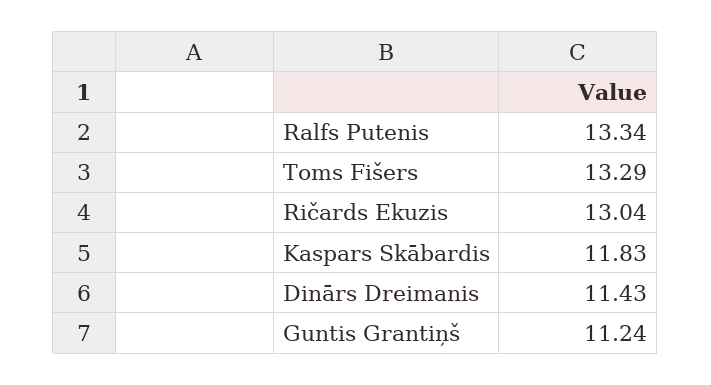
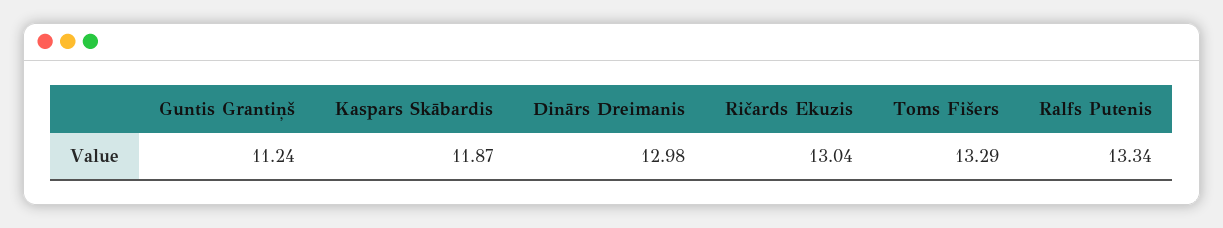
  {
    "Ralfs Putenis": 13.34,
    "Toms Fišers": 13.29,
    "Ričards Ekuzis": 13.04,
-   "Kaspars Skābardis": 11.83,
+   "Kaspars Skābardis": 11.87,
-   "Dinārs Dreimanis": 11.43,
+   "Dinārs Dreimanis": 12.98,
    "Guntis Grantiņš": 11.24
  }

